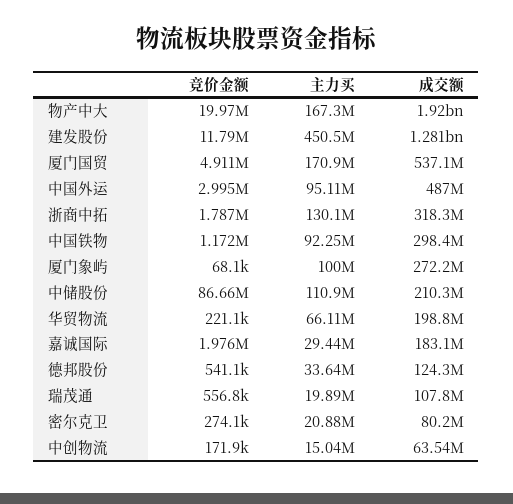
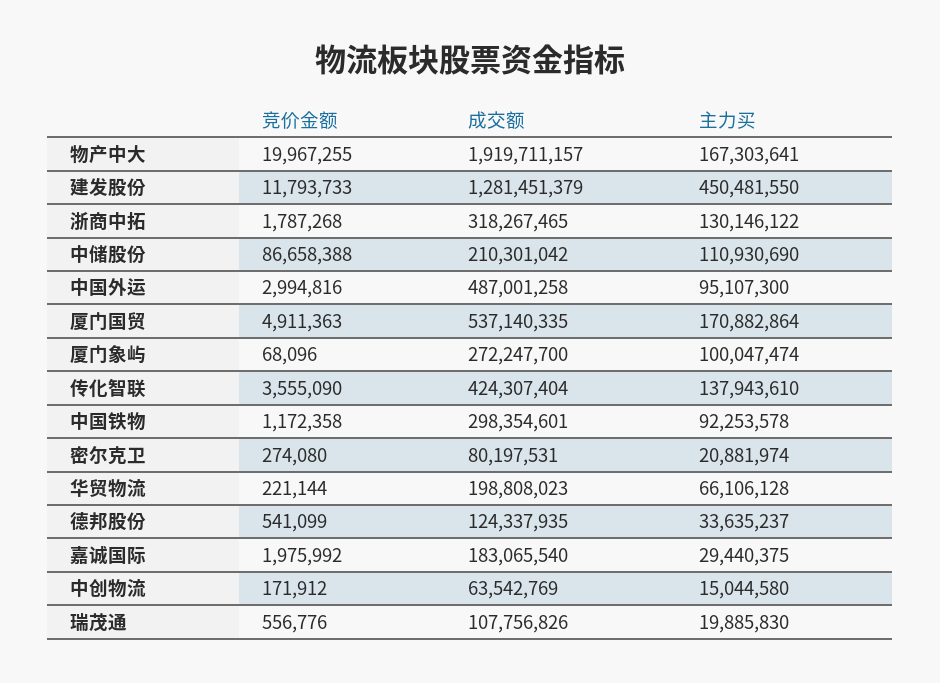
  {
    "竞价金额": {
      "物产中大": 19967255,
      "建发股份": 11793733,
      "厦门国贸": 4911363,
      "中国外运": 2994816,
      "浙商中拓": 1787268,
      "中国铁物": 1172358,
      "厦门象屿": 68096,
      "中储股份": 86658388,
      "华贸物流": 221144,
      "嘉诚国际": 1975992,
      "德邦股份": 541099,
      "瑞茂通": 556776,
      "密尔克卫": 274080,
-     "中创物流": 171912
+     "中创物流": 171912,
+     "传化智联": 3555090
    },
    "主力买": {
      "物产中大": 167303641,
      "建发股份": 450481550,
      "厦门国贸": 170882864,
      "中国外运": 95107300,
      "浙商中拓": 130146122,
      "中国铁物": 92253578,
      "厦门象屿": 100047474,
      "中储股份": 110930690,
      "华贸物流": 66106128,
      "嘉诚国际": 29440375,
      "德邦股份": 33635237,
      "瑞茂通": 19885830,
      "密尔克卫": 20881974,
-     "中创物流": 15044580
+     "中创物流": 15044580,
+     "传化智联": 137943610
    },
    "成交额": {
      "物产中大": 1919711157,
      "建发股份": 1281451379,
      "厦门国贸": 537140335,
      "中国外运": 487001258,
      "浙商中拓": 318267465,
      "中国铁物": 298354601,
      "厦门象屿": 272247700,
      "中储股份": 210301042,
      "华贸物流": 198808023,
      "嘉诚国际": 183065540,
      "德邦股份": 124337935,
      "瑞茂通": 107756826,
      "密尔克卫": 80197531,
-     "中创物流": 63542769
+     "中创物流": 63542769,
+     "传化智联": 424307404
    }
  }

